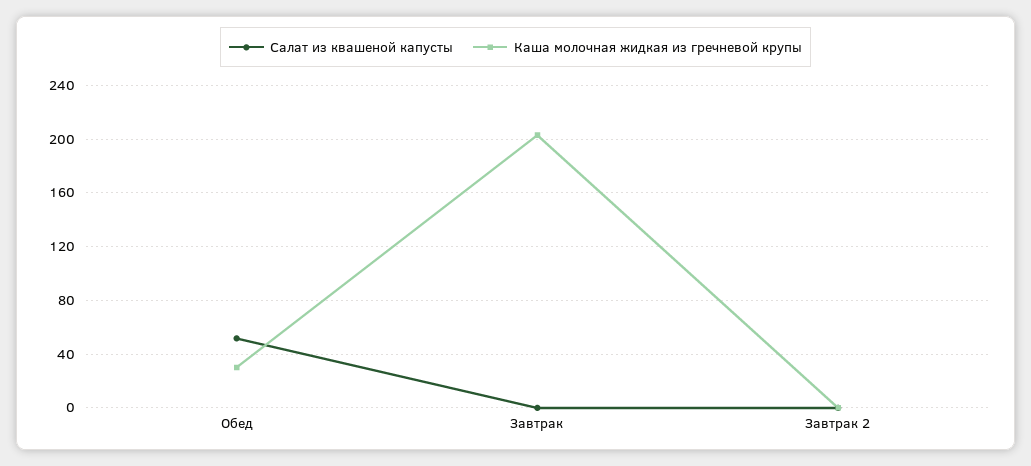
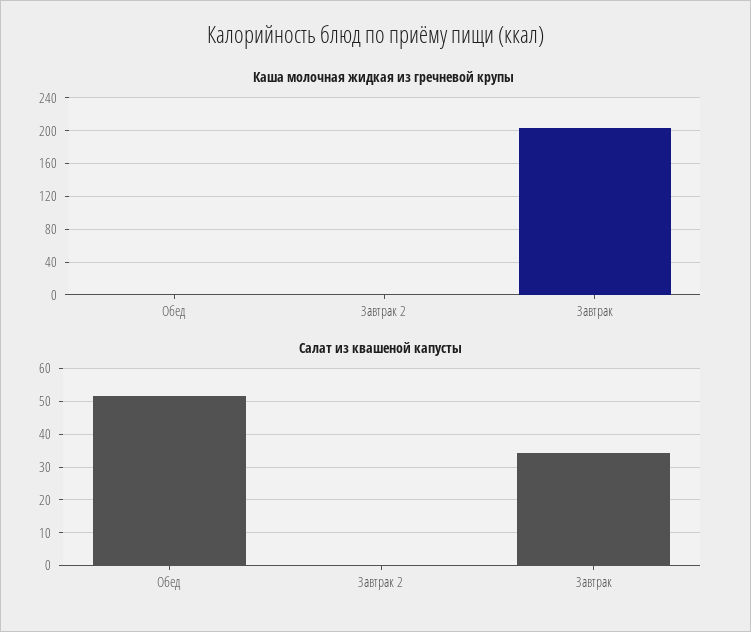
  {
    "Салат из квашеной капусты": {
      "Обед": 52,
-     "Завтрак": 0,
+     "Завтрак": 34,
      "Завтрак 2": 0
    },
    "Каша молочная жидкая из гречневой крупы": {
-     "Обед": 30,
+     "Обед": 0,
      "Завтрак": 205,
      "Завтрак 2": 0
    }
  }

